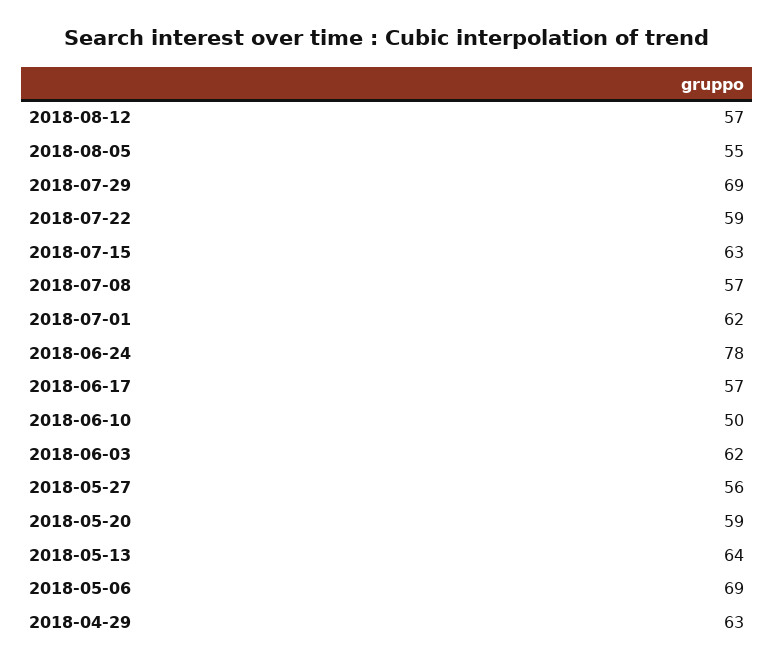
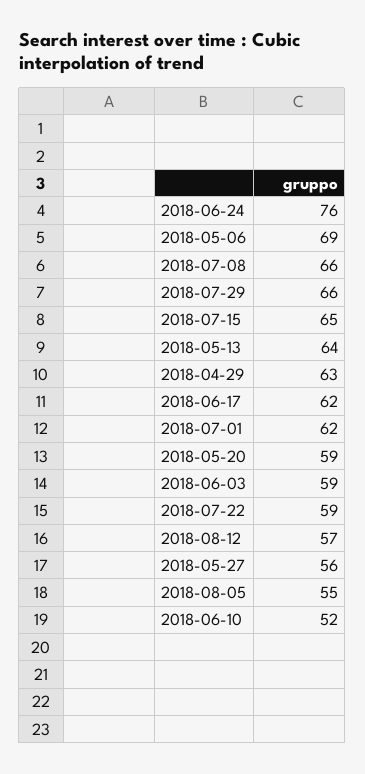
  {
    "2018-08-12": 57,
    "2018-08-05": 55,
-   "2018-07-29": 69,
+   "2018-07-29": 66,
    "2018-07-22": 59,
-   "2018-07-15": 63,
+   "2018-07-15": 65,
-   "2018-07-08": 57,
+   "2018-07-08": 66,
    "2018-07-01": 62,
-   "2018-06-24": 78,
+   "2018-06-24": 76,
-   "2018-06-17": 57,
+   "2018-06-17": 62,
-   "2018-06-10": 50,
+   "2018-06-10": 52,
-   "2018-06-03": 62,
+   "2018-06-03": 59,
    "2018-05-27": 56,
    "2018-05-20": 59,
    "2018-05-13": 64,
    "2018-05-06": 69,
    "2018-04-29": 63
  }

